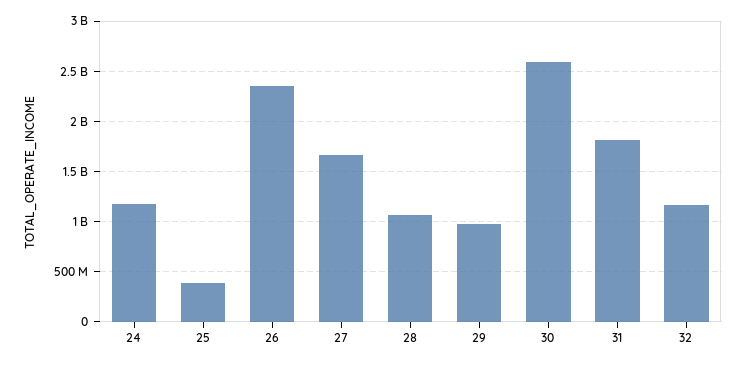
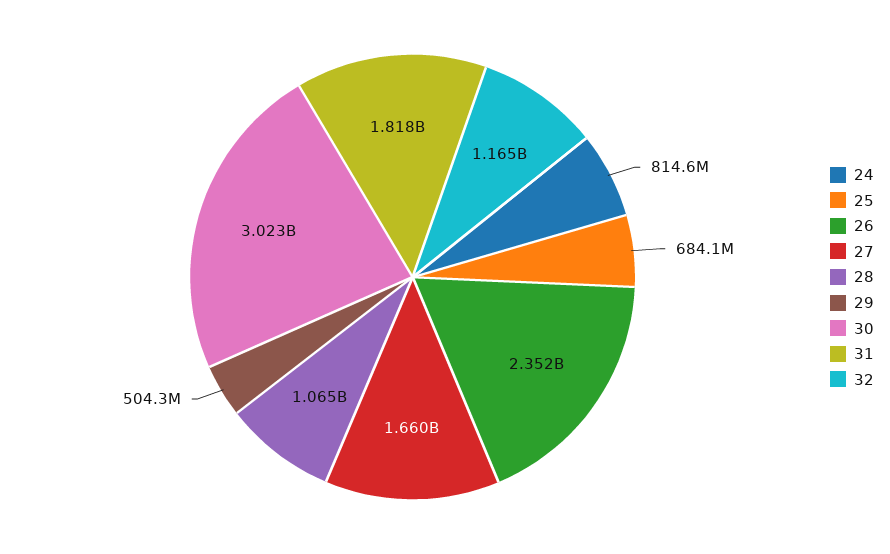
  {
-   "24": 1200000000,
+   "24": 814600000,
-   "25": 400000000,
+   "25": 684100000,
    "26": 2352000000,
    "27": 1660000000,
    "28": 1065000000,
-   "29": 1000000000,
+   "29": 504300000,
-   "30": 2600000000,
+   "30": 3023000000,
    "31": 1818000000,
    "32": 1165000000
  }

